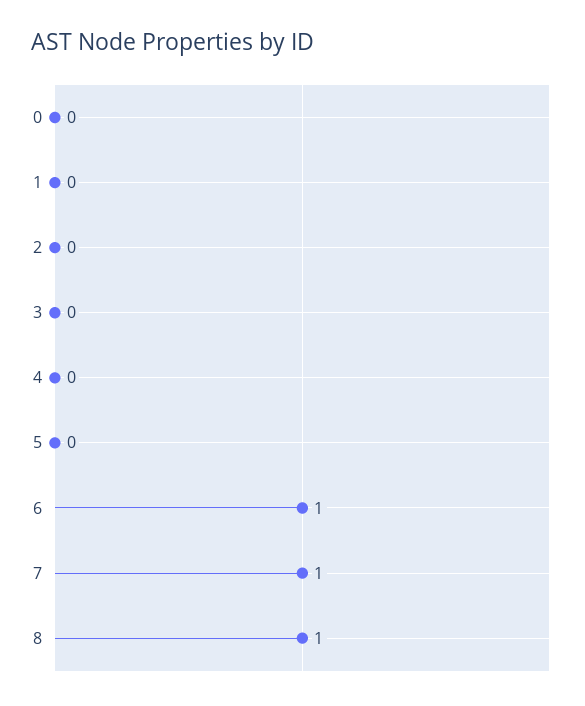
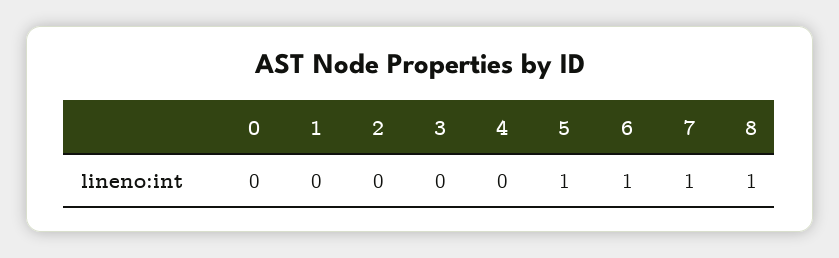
  {
    "0": 0,
    "1": 0,
    "2": 0,
    "3": 0,
    "4": 0,
-   "5": 0,
+   "5": 1,
    "6": 1,
    "7": 1,
    "8": 1
  }

